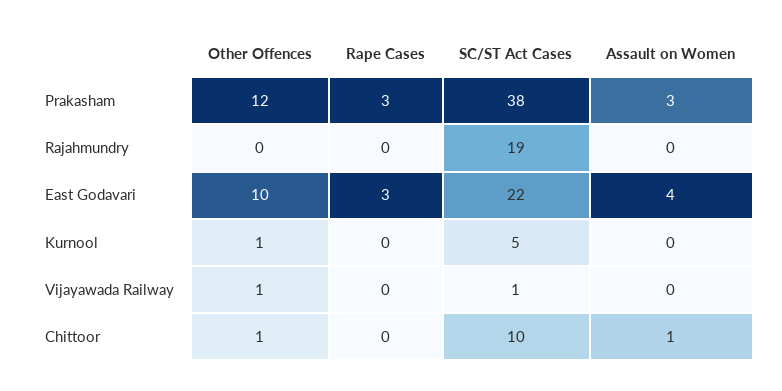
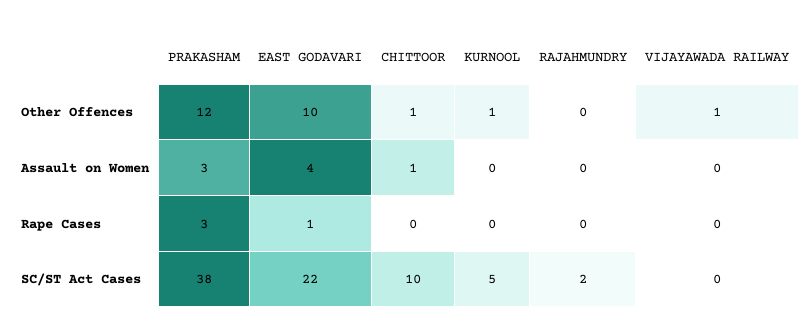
  {
    "Other Offences": {
      "Prakasham": 12,
      "Rajahmundry": 0,
      "East Godavari": 10,
      "Kurnool": 1,
      "Vijayawada Railway": 1,
      "Chittoor": 1
    },
    "Rape Cases": {
      "Prakasham": 3,
      "Rajahmundry": 0,
-     "East Godavari": 3,
+     "East Godavari": 1,
      "Kurnool": 0,
      "Vijayawada Railway": 0,
      "Chittoor": 0
    },
    "SC/ST Act Cases": {
      "Prakasham": 38,
-     "Rajahmundry": 19,
+     "Rajahmundry": 2,
      "East Godavari": 22,
      "Kurnool": 5,
-     "Vijayawada Railway": 1,
+     "Vijayawada Railway": 0,
      "Chittoor": 10
    },
    "Assault on Women": {
      "Prakasham": 3,
      "Rajahmundry": 0,
      "East Godavari": 4,
      "Kurnool": 0,
      "Vijayawada Railway": 0,
      "Chittoor": 1
    }
  }

